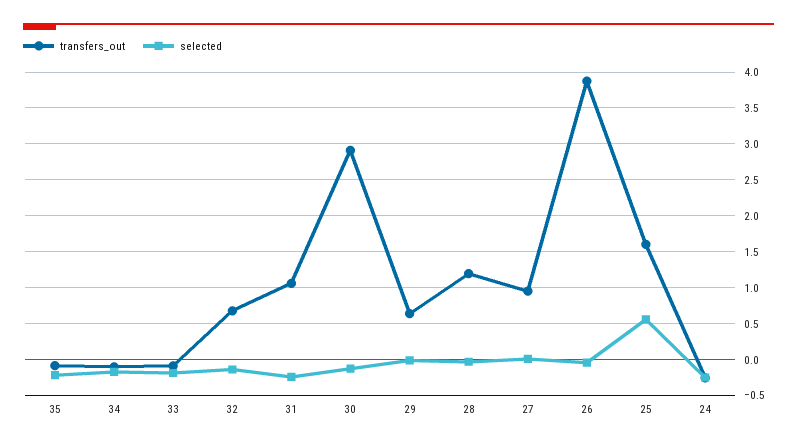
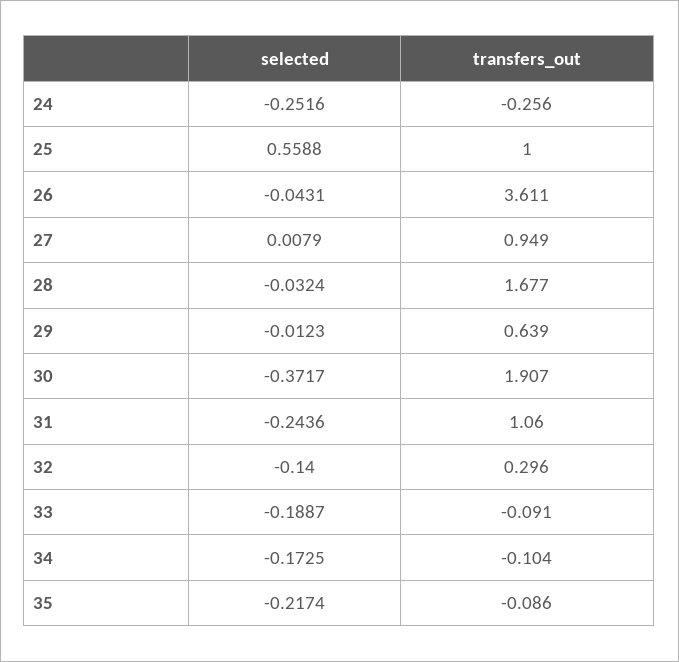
  {
    "transfers_out": {
      "35": -0.086,
      "34": -0.104,
      "33": -0.091,
-     "32": 0.7,
+     "32": 0.296,
      "31": 1.06,
-     "30": 2.9,
+     "30": 1.907,
      "29": 0.639,
-     "28": 1.2,
+     "28": 1.677,
      "27": 0.949,
-     "26": 3.9,
+     "26": 3.611,
-     "25": 1.6,
+     "25": 1,
      "24": -0.256
    },
    "selected": {
      "35": -0.2174,
      "34": -0.1725,
      "33": -0.1887,
      "32": -0.14,
      "31": -0.2436,
-     "30": -0.1,
+     "30": -0.3717,
      "29": -0.0123,
      "28": -0.0324,
      "27": 0.0079,
      "26": -0.0431,
      "25": 0.5588,
      "24": -0.2516
    }
  }

